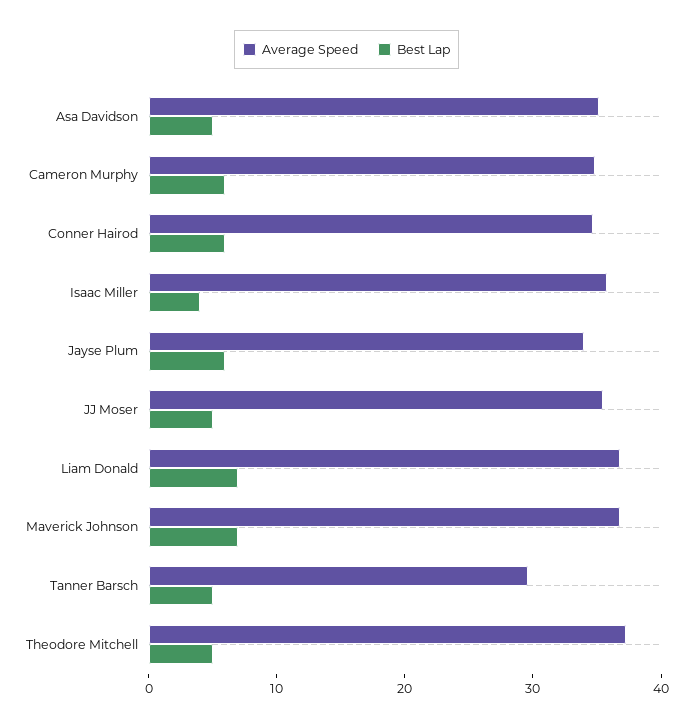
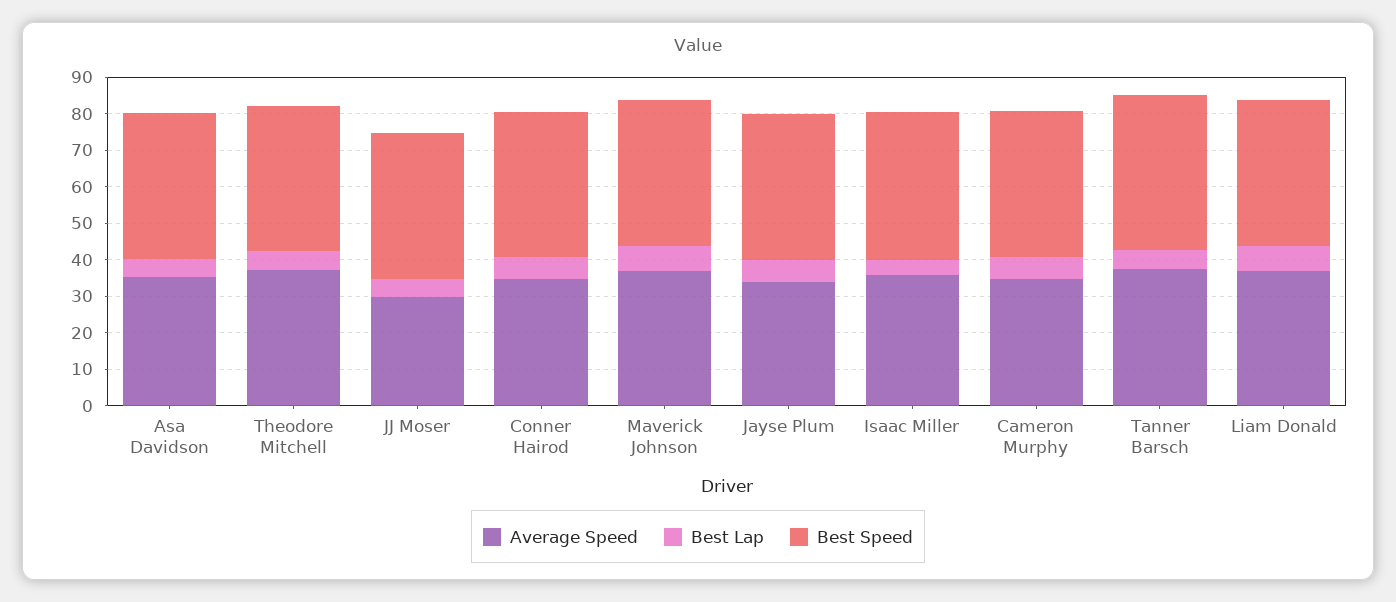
  {
    "Average Speed": {
      "Asa Davidson": 36,
      "Cameron Murphy": 34,
      "Conner Hairod": 34,
      "Isaac Miller": 36,
      "Jayse Plum": 34,
-     "JJ Moser": 36,
+     "JJ Moser": 30,
      "Liam Donald": 36,
      "Maverick Johnson": 36,
-     "Tanner Barsch": 30,
+     "Tanner Barsch": 37.5,
      "Theodore Mitchell": 38
    },
    "Best Lap": {
      "Asa Davidson": 6,
      "Cameron Murphy": 6,
      "Conner Hairod": 6,
      "Isaac Miller": 4,
      "Jayse Plum": 6,
      "JJ Moser": 6,
      "Liam Donald": 8,
      "Maverick Johnson": 8,
      "Tanner Barsch": 6,
      "Theodore Mitchell": 6
-   }
+   },
+   "Best Speed": {
+     "Asa Davidson": 40,
+     "Theodore Mitchell": 40,
+     "JJ Moser": 40,
+     "Conner Hairod": 40,
+     "Maverick Johnson": 40,
+     "Jayse Plum": 40,
+     "Isaac Miller": 40,
+     "Cameron Murphy": 40,
+     "Tanner Barsch": 42.5,
+     "Liam Donald": 40
+   }
  }

